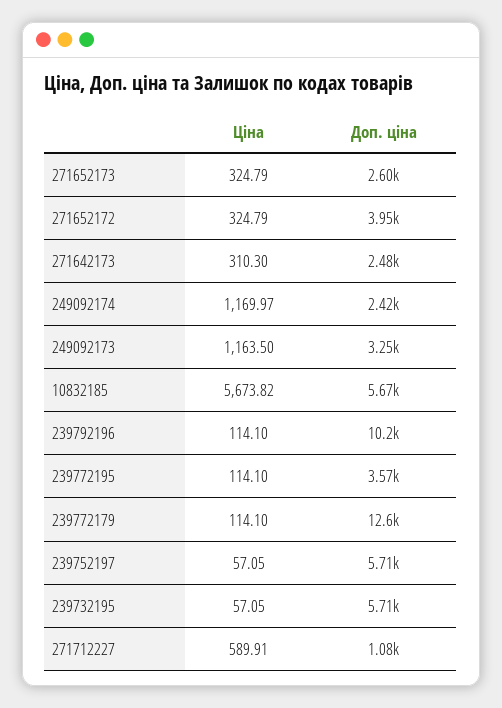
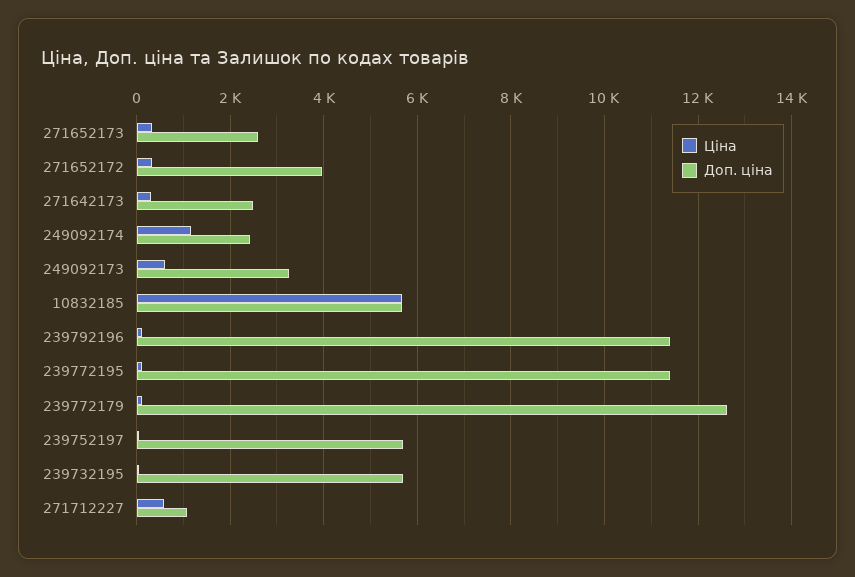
  {
    "Ціна": {
      "271652173": 324.79,
      "271652172": 324.79,
      "271642173": 310.3,
      "249092174": 1169.97,
-     "249092173": 1163.5,
+     "249092173": 600,
      "10832185": 5673.82,
      "239792196": 114.1,
      "239772195": 114.1,
      "239772179": 114.1,
      "239752197": 57.05,
      "239732195": 57.05,
      "271712227": 589.91
    },
    "Доп. ціна": {
      "271652173": 2600,
      "271652172": 3950,
      "271642173": 2480,
      "249092174": 2420,
      "249092173": 3250,
      "10832185": 5670,
-     "239792196": 10200,
+     "239792196": 11400,
-     "239772195": 3570,
+     "239772195": 11400,
      "239772179": 12600,
      "239752197": 5710,
      "239732195": 5710,
      "271712227": 1080
    }
  }

